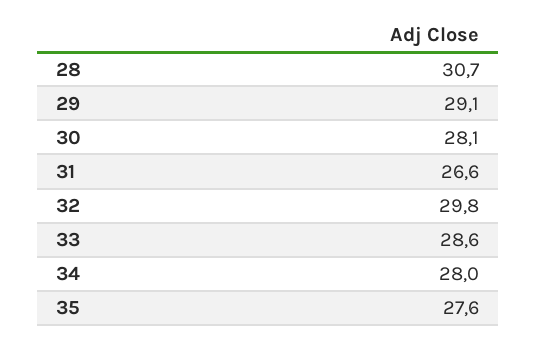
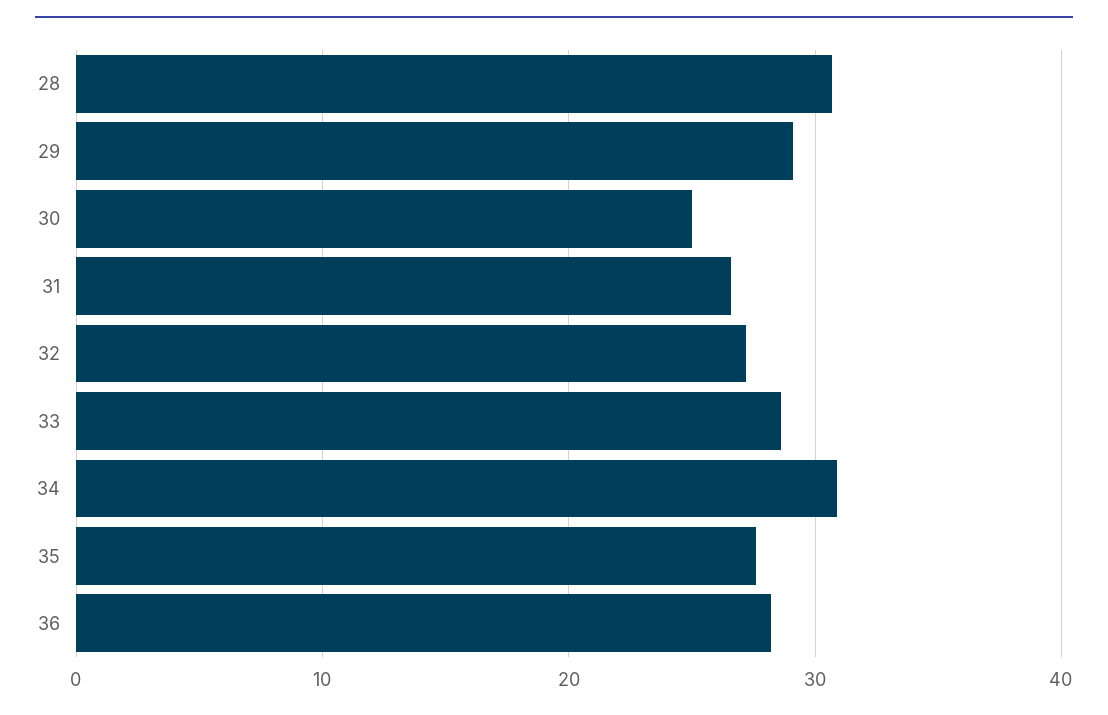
  {
    "28": 30.7,
    "29": 29.1,
-   "30": 28.1,
+   "30": 25,
    "31": 26.6,
-   "32": 29.8,
+   "32": 27,
    "33": 28.6,
-   "34": 28,
+   "34": 31,
-   "35": 27.6
+   "35": 27.6,
+   "36": 28
  }

